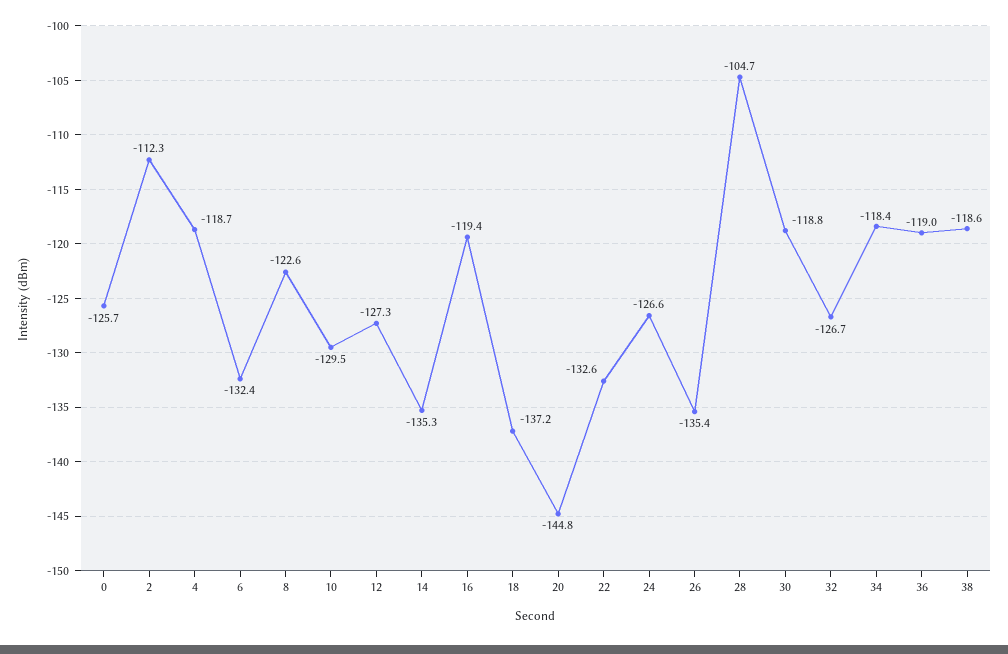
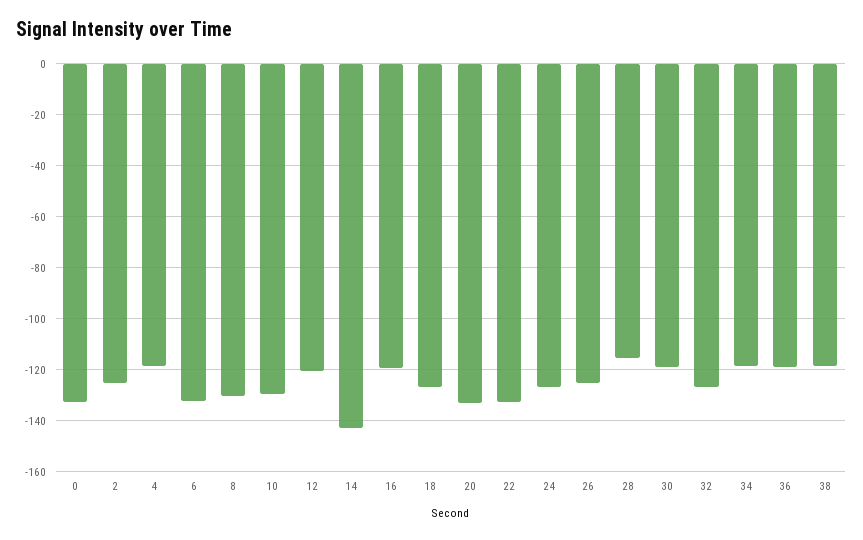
  {
-   "0": -125.7,
+   "0": -132.5,
-   "2": -112.3,
+   "2": -125,
    "4": -118.7,
    "6": -132.4,
-   "8": -122.6,
+   "8": -130,
    "10": -129.5,
-   "12": -127.3,
+   "12": -120,
-   "14": -135.3,
+   "14": -142.5,
    "16": -119.4,
-   "18": -137.2,
+   "18": -127.5,
-   "20": -144.8,
+   "20": -132.5,
    "22": -132.6,
    "24": -126.6,
-   "26": -135.4,
+   "26": -125,
-   "28": -104.7,
+   "28": -115,
    "30": -118.8,
    "32": -126.7,
    "34": -118.4,
    "36": -119,
    "38": -118.6
  }

